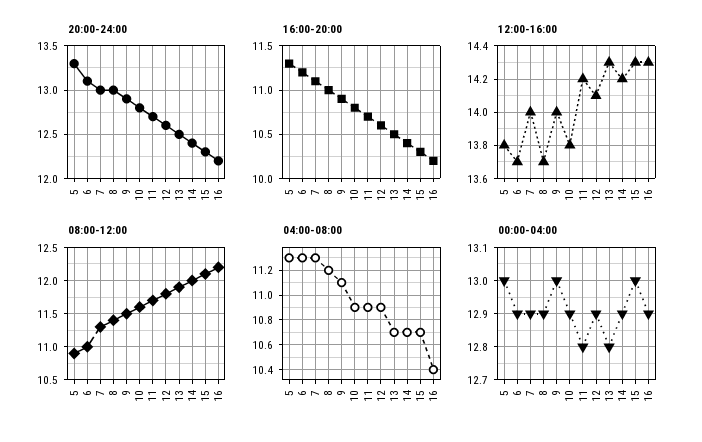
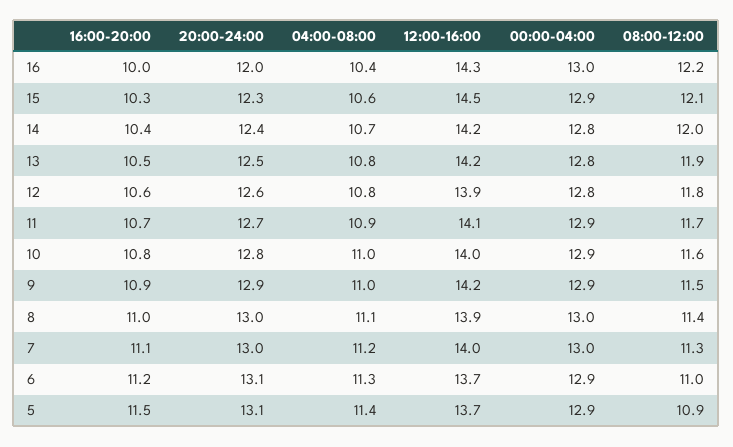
  {
    "20:00-24:00": {
-     "5": 13.3,
+     "5": 13.1,
      "6": 13.1,
      "7": 13,
      "8": 13,
      "9": 12.9,
      "10": 12.8,
      "11": 12.7,
      "12": 12.6,
      "13": 12.5,
      "14": 12.4,
      "15": 12.3,
-     "16": 12.2
+     "16": 12
    },
    "16:00-20:00": {
-     "5": 11.3,
+     "5": 11.5,
      "6": 11.2,
      "7": 11.1,
      "8": 11,
      "9": 10.9,
      "10": 10.8,
      "11": 10.7,
      "12": 10.6,
      "13": 10.5,
      "14": 10.4,
      "15": 10.3,
-     "16": 10.2
+     "16": 10
    },
    "12:00-16:00": {
-     "5": 13.8,
+     "5": 13.7,
      "6": 13.7,
      "7": 14,
-     "8": 13.7,
+     "8": 13.9,
-     "9": 14,
+     "9": 14.2,
-     "10": 13.8,
+     "10": 14,
-     "11": 14.2,
+     "11": 14.1,
-     "12": 14.1,
+     "12": 13.9,
-     "13": 14.3,
+     "13": 14.2,
      "14": 14.2,
-     "15": 14.3,
+     "15": 14.5,
      "16": 14.3
    },
    "08:00-12:00": {
      "5": 10.9,
      "6": 11,
      "7": 11.3,
      "8": 11.4,
      "9": 11.5,
      "10": 11.6,
      "11": 11.7,
      "12": 11.8,
      "13": 11.9,
      "14": 12,
      "15": 12.1,
      "16": 12.2
    },
    "04:00-08:00": {
-     "5": 11.3,
+     "5": 11.4,
      "6": 11.3,
-     "7": 11.3,
+     "7": 11.2,
-     "8": 11.2,
+     "8": 11.1,
-     "9": 11.1,
+     "9": 11,
-     "10": 10.9,
+     "10": 11,
      "11": 10.9,
-     "12": 10.9,
+     "12": 10.8,
-     "13": 10.7,
+     "13": 10.8,
      "14": 10.7,
-     "15": 10.7,
+     "15": 10.6,
      "16": 10.4
    },
    "00:00-04:00": {
-     "5": 13,
+     "5": 12.9,
      "6": 12.9,
-     "7": 12.9,
+     "7": 13,
-     "8": 12.9,
+     "8": 13,
-     "9": 13,
+     "9": 12.9,
      "10": 12.9,
-     "11": 12.8,
+     "11": 12.9,
-     "12": 12.9,
+     "12": 12.8,
      "13": 12.8,
-     "14": 12.9,
+     "14": 12.8,
-     "15": 13,
+     "15": 12.9,
-     "16": 12.9
+     "16": 13
    }
  }

